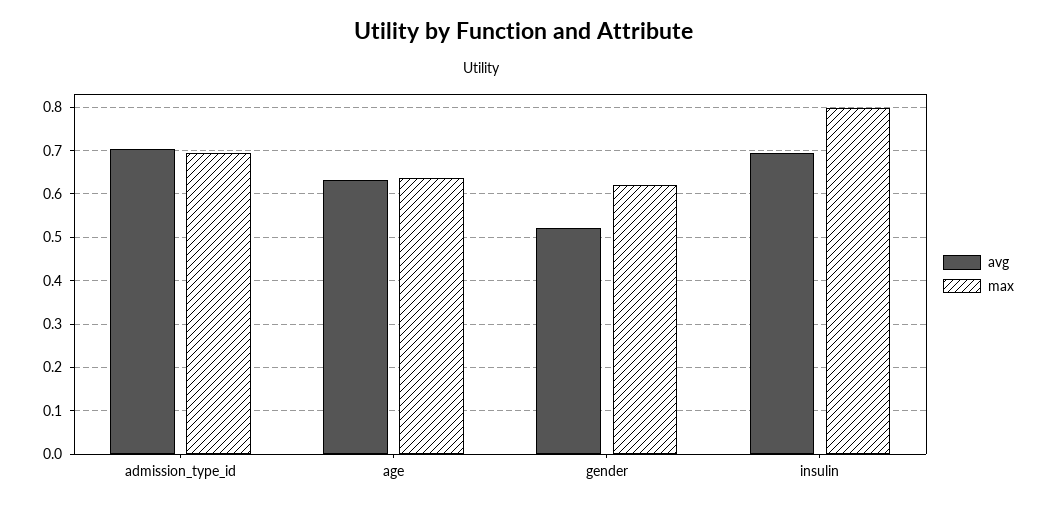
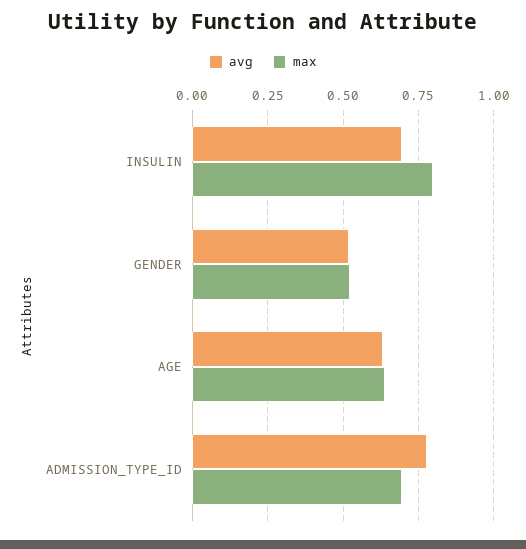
  {
    "avg": {
-     "admission_type_id": 0.7,
+     "admission_type_id": 0.775,
      "age": 0.64,
      "gender": 0.52,
      "insulin": 0.7
    },
    "max": {
      "admission_type_id": 0.7,
      "age": 0.64,
-     "gender": 0.62,
+     "gender": 0.525,
      "insulin": 0.8
    }
  }

